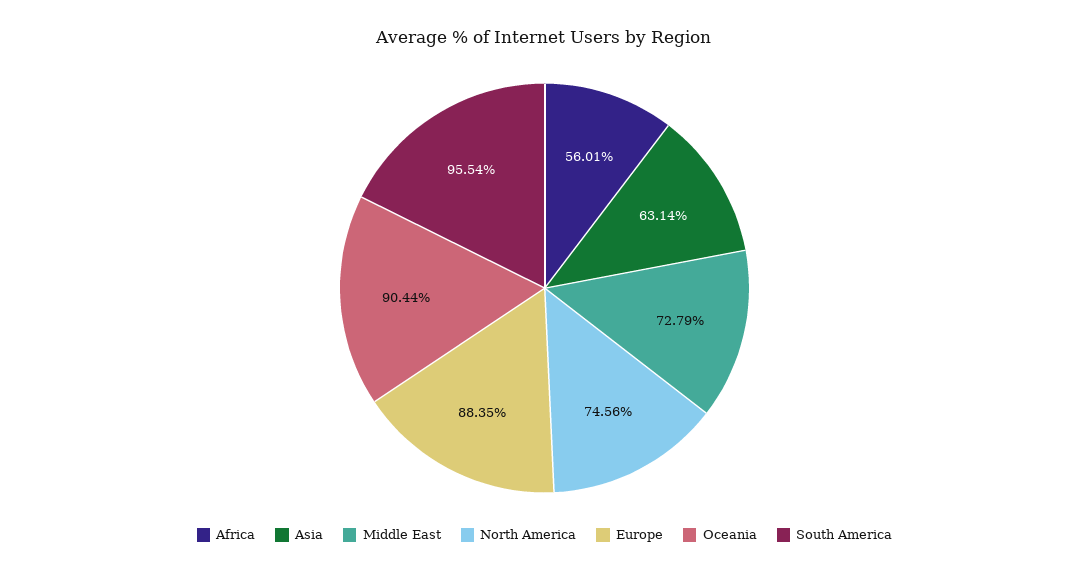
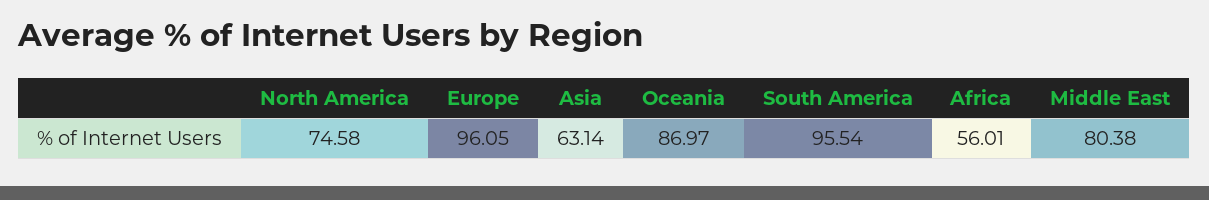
  {
    "Africa": 56.01,
    "Asia": 63.14,
-   "Middle East": 72.79,
+   "Middle East": 80.38,
-   "North America": 74.56,
+   "North America": 74.58,
-   "Europe": 88.35,
+   "Europe": 96.05,
-   "Oceania": 90.44,
+   "Oceania": 86.97,
    "South America": 95.54
  }

